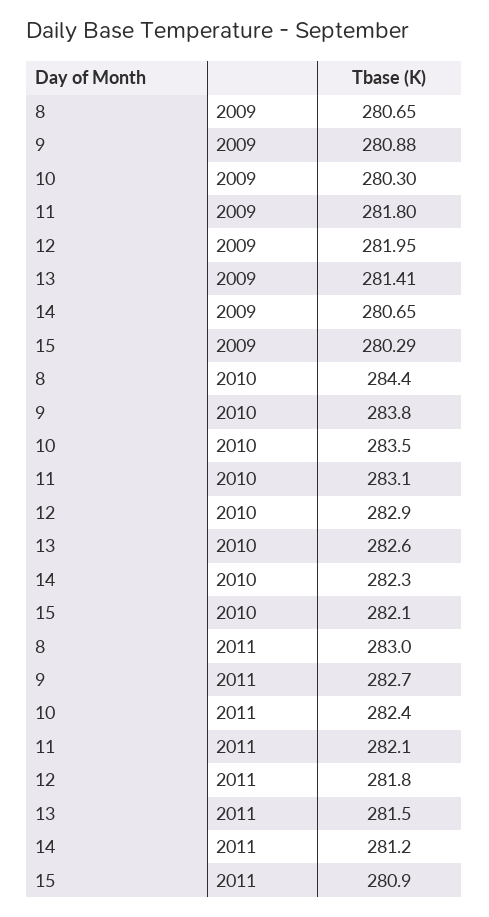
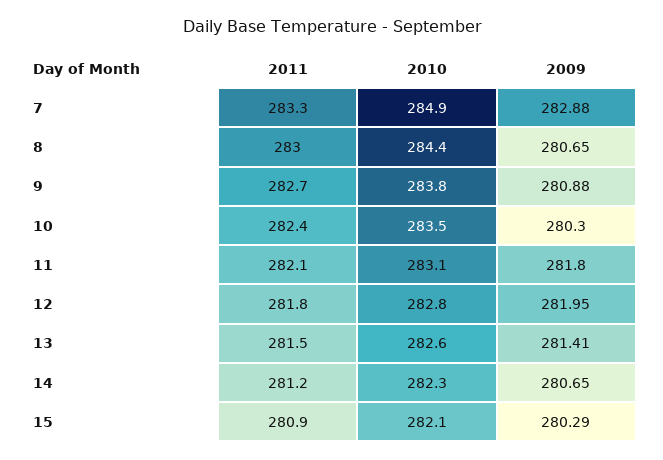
  {
    "8": {
      "2009": 280.65,
      "2010": 284.4,
      "2011": 283
    },
    "9": {
      "2009": 280.88,
      "2010": 283.8,
      "2011": 282.7
    },
    "10": {
      "2009": 280.3,
      "2010": 283.5,
      "2011": 282.4
    },
    "11": {
      "2009": 281.8,
      "2010": 283.1,
      "2011": 282.1
    },
    "12": {
      "2009": 281.95,
-     "2010": 282.9,
+     "2010": 282.8,
      "2011": 281.8
    },
    "13": {
      "2009": 281.41,
      "2010": 282.6,
      "2011": 281.5
    },
    "14": {
      "2009": 280.65,
      "2010": 282.3,
      "2011": 281.2
    },
    "15": {
      "2009": 280.29,
      "2010": 282.1,
      "2011": 280.9
-   }
+   },
+   "7": {
+     "2011": 283.3,
+     "2010": 284.9,
+     "2009": 282.88
+   }
  }

